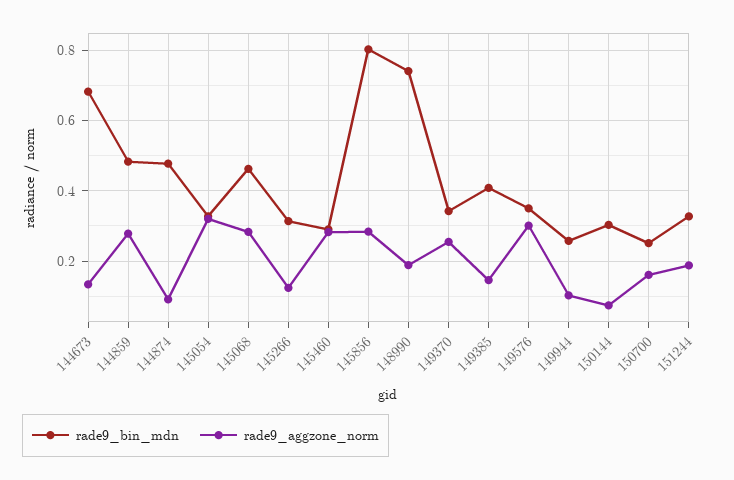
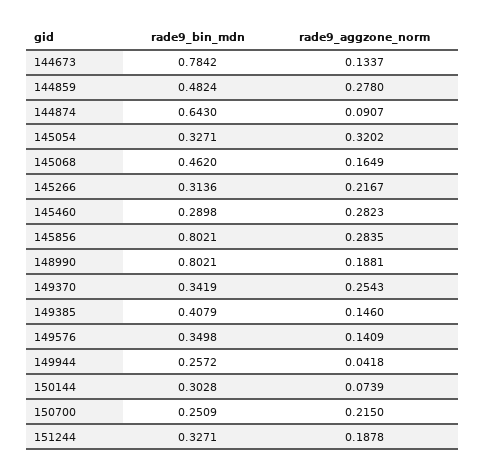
  {
    "rade9_bin_mdn": {
-     "144673": 0.68,
+     "144673": 0.7842,
      "144859": 0.4824,
-     "144874": 0.48,
+     "144874": 0.643,
      "145054": 0.3271,
      "145068": 0.462,
      "145266": 0.3136,
      "145460": 0.2898,
      "145856": 0.8021,
-     "148990": 0.74,
+     "148990": 0.8021,
      "149370": 0.3419,
      "149385": 0.4079,
      "149576": 0.3498,
      "149944": 0.2572,
      "150144": 0.3028,
      "150700": 0.2509,
      "151244": 0.3271
    },
    "rade9_aggzone_norm": {
      "144673": 0.1337,
      "144859": 0.278,
      "144874": 0.0907,
      "145054": 0.3202,
-     "145068": 0.28,
+     "145068": 0.1649,
-     "145266": 0.12,
+     "145266": 0.2167,
      "145460": 0.2823,
      "145856": 0.2835,
      "148990": 0.1881,
      "149370": 0.2543,
      "149385": 0.146,
-     "149576": 0.3,
+     "149576": 0.1409,
-     "149944": 0.1,
+     "149944": 0.0418,
      "150144": 0.0739,
-     "150700": 0.16,
+     "150700": 0.215,
      "151244": 0.1878
    }
  }

